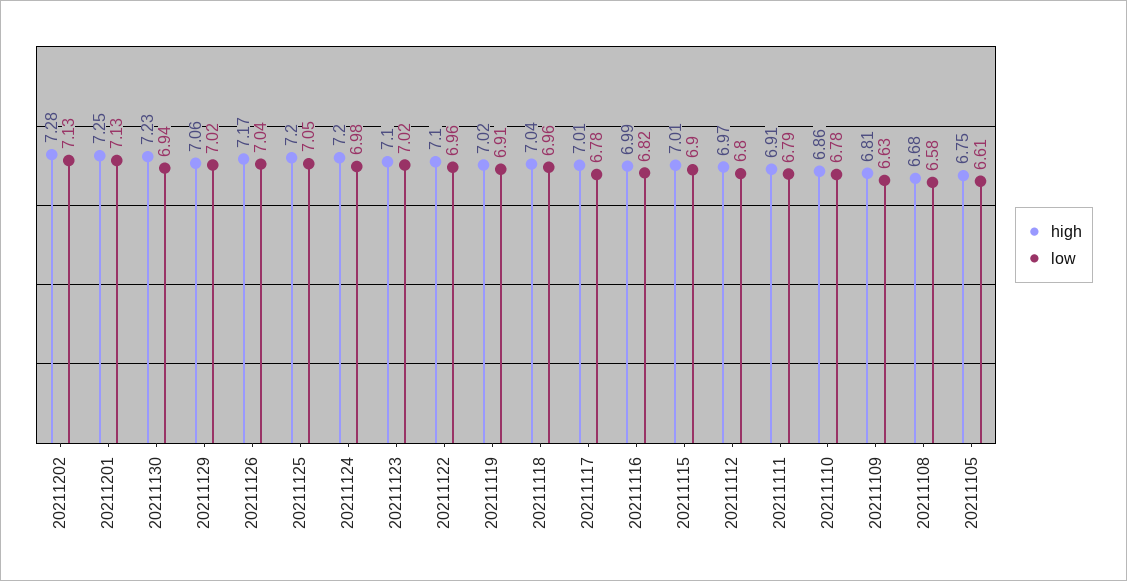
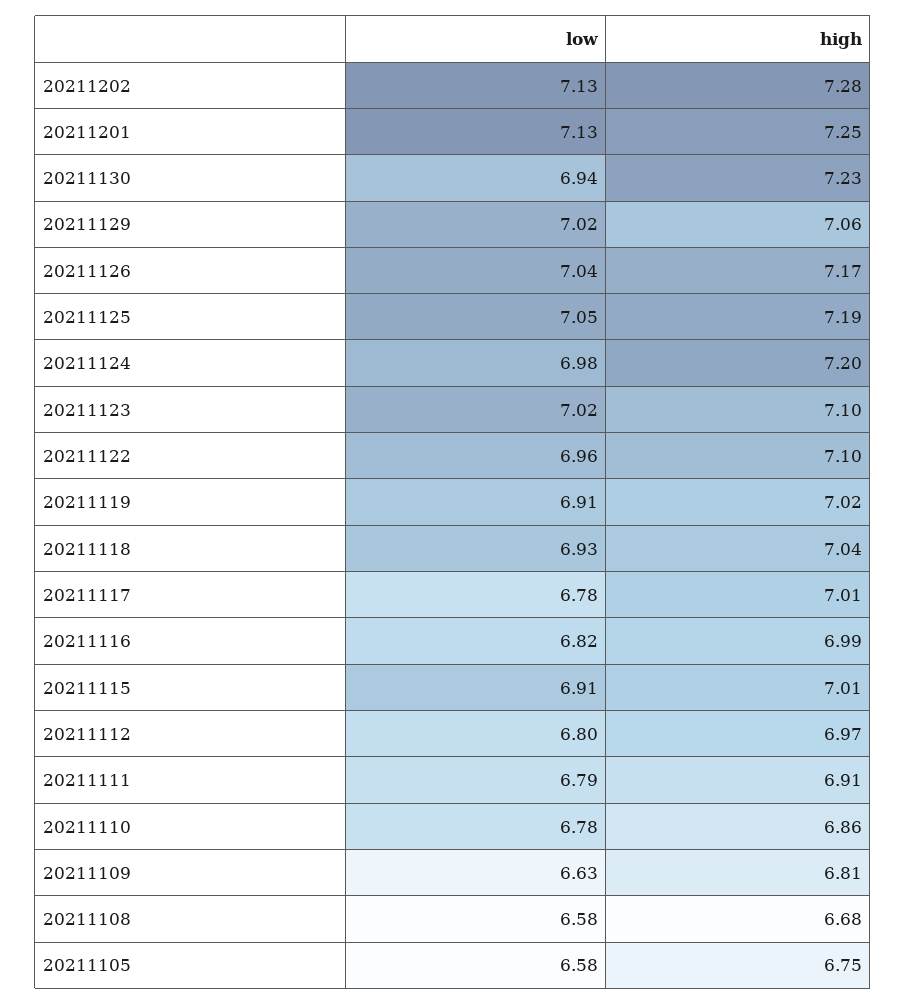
  {
    "high": {
      "20211202": 7.28,
      "20211201": 7.25,
      "20211130": 7.23,
      "20211129": 7.06,
      "20211126": 7.17,
-     "20211125": 7.2,
+     "20211125": 7.19,
      "20211124": 7.2,
      "20211123": 7.1,
      "20211122": 7.1,
      "20211119": 7.02,
      "20211118": 7.04,
      "20211117": 7.01,
      "20211116": 6.99,
      "20211115": 7.01,
      "20211112": 6.97,
      "20211111": 6.91,
      "20211110": 6.86,
      "20211109": 6.81,
      "20211108": 6.68,
      "20211105": 6.75
    },
    "low": {
      "20211202": 7.13,
      "20211201": 7.13,
      "20211130": 6.94,
      "20211129": 7.02,
      "20211126": 7.04,
      "20211125": 7.05,
      "20211124": 6.98,
      "20211123": 7.02,
      "20211122": 6.96,
      "20211119": 6.91,
-     "20211118": 6.96,
+     "20211118": 6.93,
      "20211117": 6.78,
      "20211116": 6.82,
-     "20211115": 6.9,
+     "20211115": 6.91,
      "20211112": 6.8,
      "20211111": 6.79,
      "20211110": 6.78,
      "20211109": 6.63,
      "20211108": 6.58,
-     "20211105": 6.61
+     "20211105": 6.58
    }
  }

